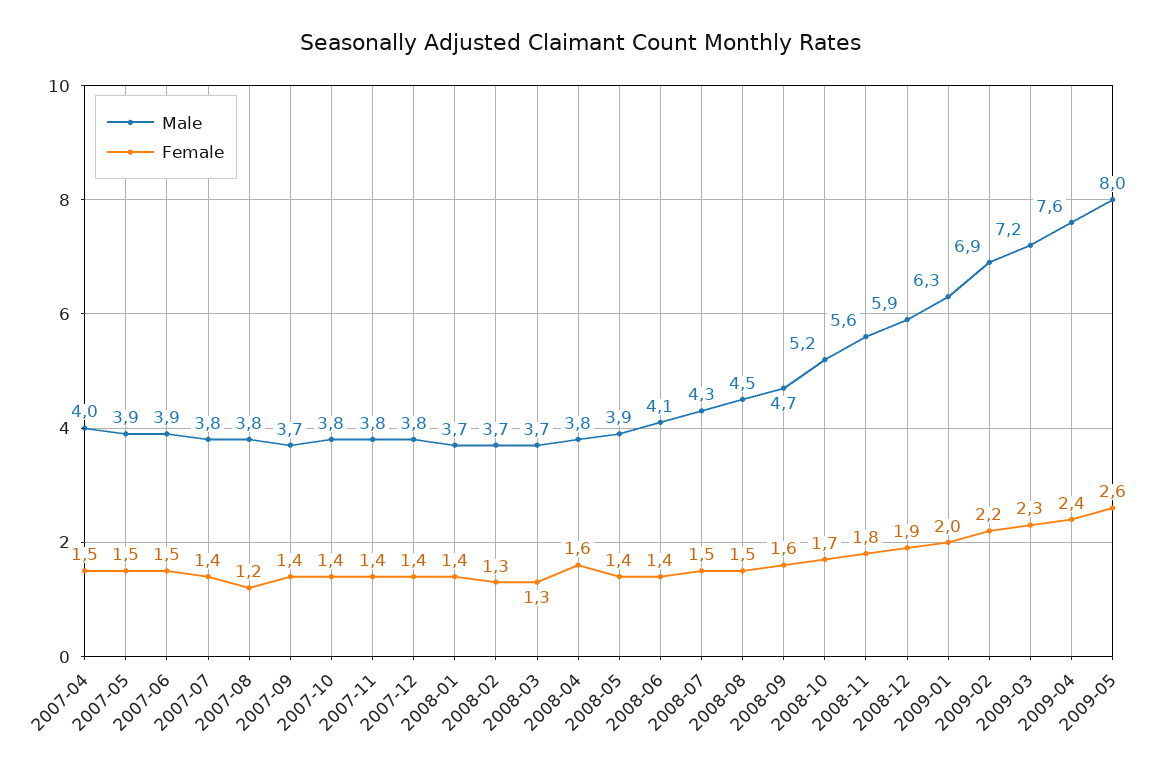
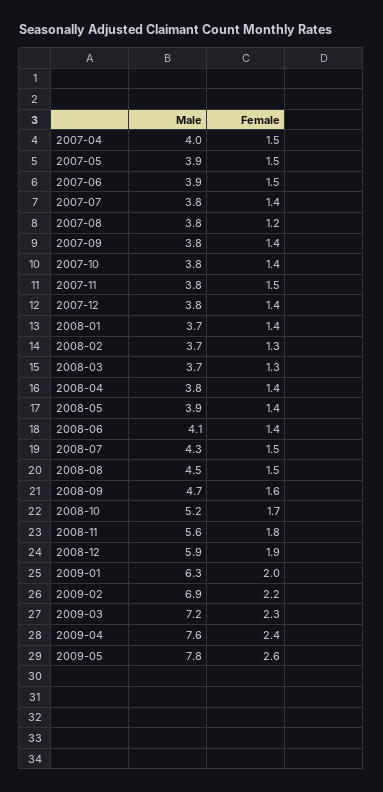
  {
    "Male": {
      "2007-04": 4,
      "2007-05": 3.9,
      "2007-06": 3.9,
      "2007-07": 3.8,
      "2007-08": 3.8,
-     "2007-09": 3.7,
+     "2007-09": 3.8,
      "2007-10": 3.8,
      "2007-11": 3.8,
      "2007-12": 3.8,
      "2008-01": 3.7,
      "2008-02": 3.7,
      "2008-03": 3.7,
      "2008-04": 3.8,
      "2008-05": 3.9,
      "2008-06": 4.1,
      "2008-07": 4.3,
      "2008-08": 4.5,
      "2008-09": 4.7,
      "2008-10": 5.2,
      "2008-11": 5.6,
      "2008-12": 5.9,
      "2009-01": 6.3,
      "2009-02": 6.9,
      "2009-03": 7.2,
      "2009-04": 7.6,
-     "2009-05": 8
+     "2009-05": 7.8
    },
    "Female": {
      "2007-04": 1.5,
      "2007-05": 1.5,
      "2007-06": 1.5,
      "2007-07": 1.4,
      "2007-08": 1.2,
      "2007-09": 1.4,
      "2007-10": 1.4,
-     "2007-11": 1.4,
+     "2007-11": 1.5,
      "2007-12": 1.4,
      "2008-01": 1.4,
      "2008-02": 1.3,
      "2008-03": 1.3,
-     "2008-04": 1.6,
+     "2008-04": 1.4,
      "2008-05": 1.4,
      "2008-06": 1.4,
      "2008-07": 1.5,
      "2008-08": 1.5,
      "2008-09": 1.6,
      "2008-10": 1.7,
      "2008-11": 1.8,
      "2008-12": 1.9,
      "2009-01": 2,
      "2009-02": 2.2,
      "2009-03": 2.3,
      "2009-04": 2.4,
      "2009-05": 2.6
    }
  }

